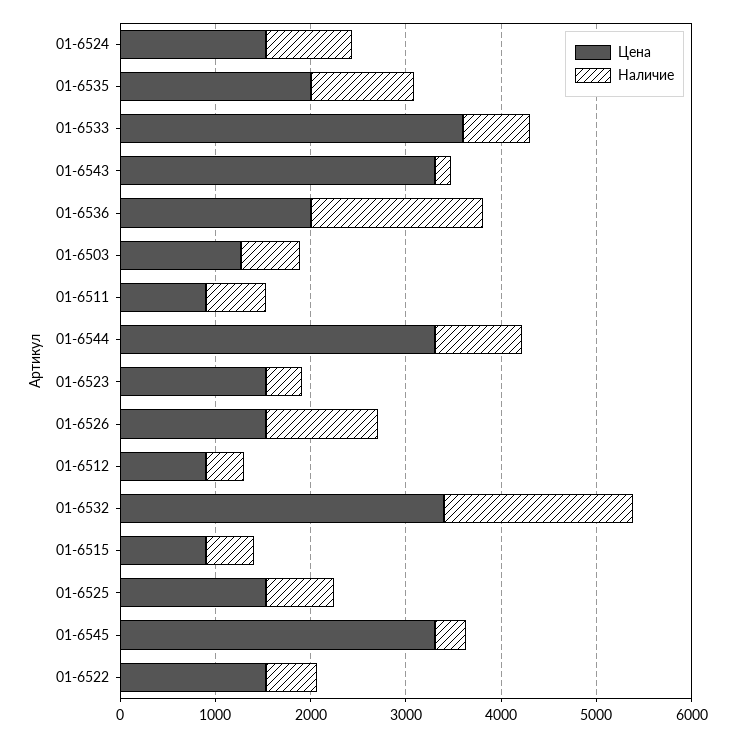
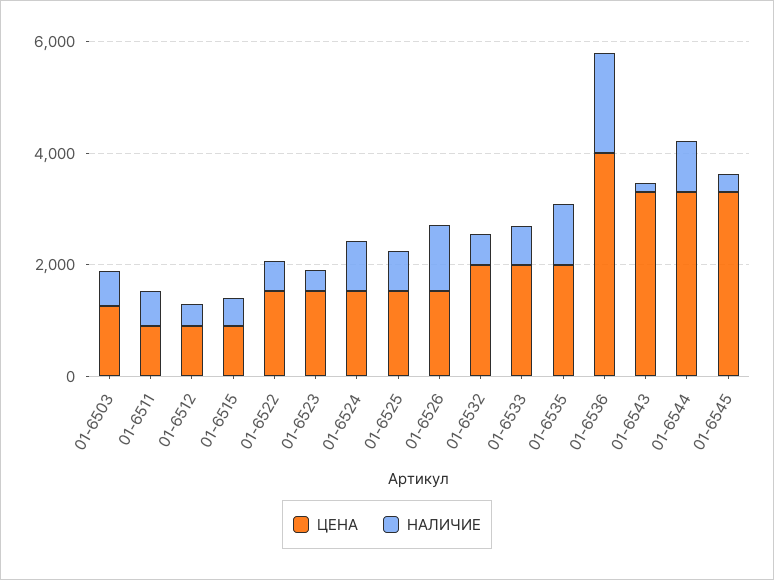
  {
    "Цена": {
      "01-6524": 1600,
      "01-6535": 2000,
-     "01-6533": 3600,
+     "01-6533": 2000,
      "01-6543": 3400,
-     "01-6536": 2000,
+     "01-6536": 4000,
      "01-6503": 1200,
      "01-6511": 1000,
      "01-6544": 3400,
      "01-6523": 1600,
      "01-6526": 1600,
      "01-6512": 1000,
-     "01-6532": 3400,
+     "01-6532": 2000,
      "01-6515": 1000,
      "01-6525": 1600,
      "01-6545": 3400,
      "01-6522": 1600
    },
    "Наличие": {
      "01-6524": 800,
      "01-6535": 1000,
      "01-6533": 600,
      "01-6543": 200,
      "01-6536": 1800,
      "01-6503": 600,
      "01-6511": 600,
      "01-6544": 1000,
      "01-6523": 400,
      "01-6526": 1200,
      "01-6512": 400,
-     "01-6532": 2000,
+     "01-6532": 500,
      "01-6515": 600,
      "01-6525": 800,
      "01-6545": 400,
      "01-6522": 600
    }
  }

